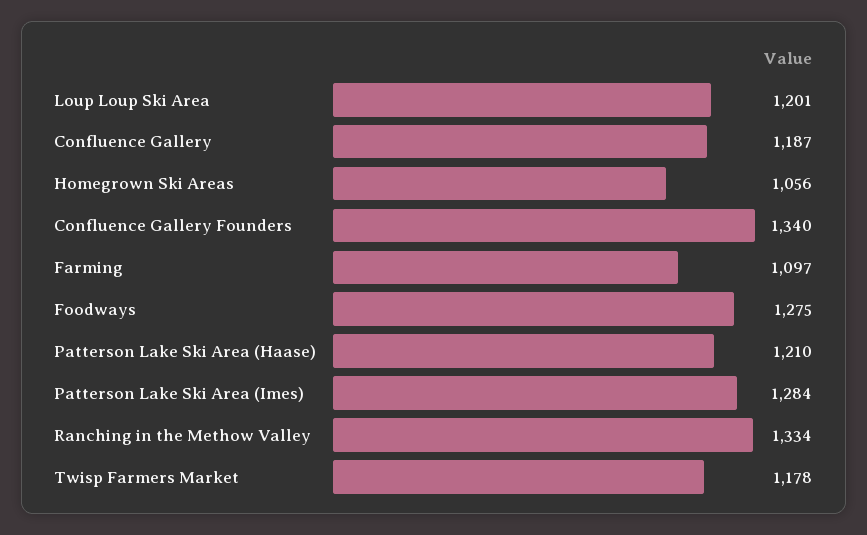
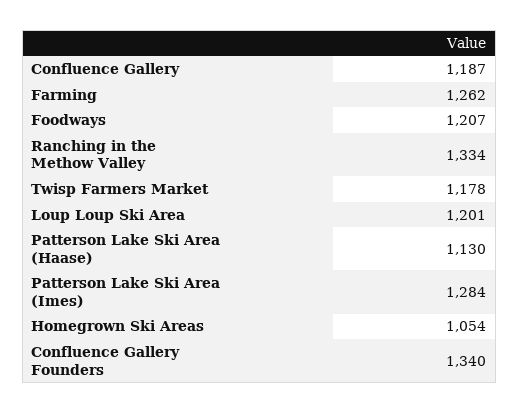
  {
    "Loup Loup Ski Area": 1201,
    "Confluence Gallery": 1187,
-   "Homegrown Ski Areas": 1056,
+   "Homegrown Ski Areas": 1054,
    "Confluence Gallery Founders": 1340,
-   "Farming": 1097,
+   "Farming": 1262,
-   "Foodways": 1275,
+   "Foodways": 1207,
-   "Patterson Lake Ski Area (Haase)": 1210,
+   "Patterson Lake Ski Area (Haase)": 1130,
    "Patterson Lake Ski Area (Imes)": 1284,
    "Ranching in the Methow Valley": 1334,
    "Twisp Farmers Market": 1178
  }

